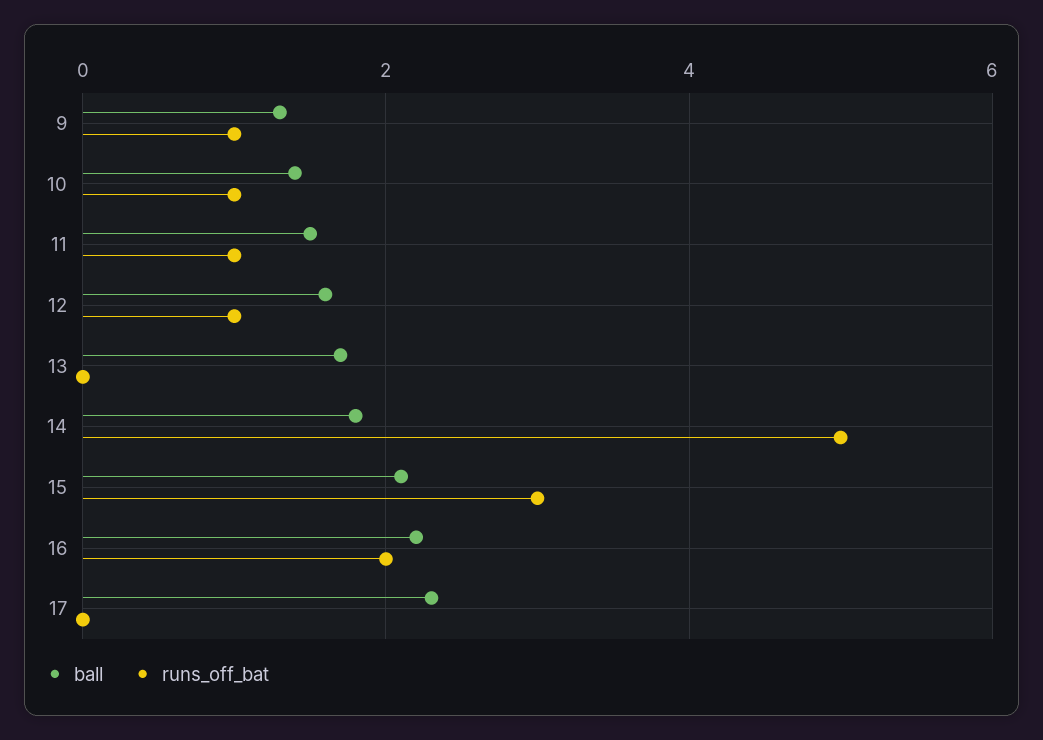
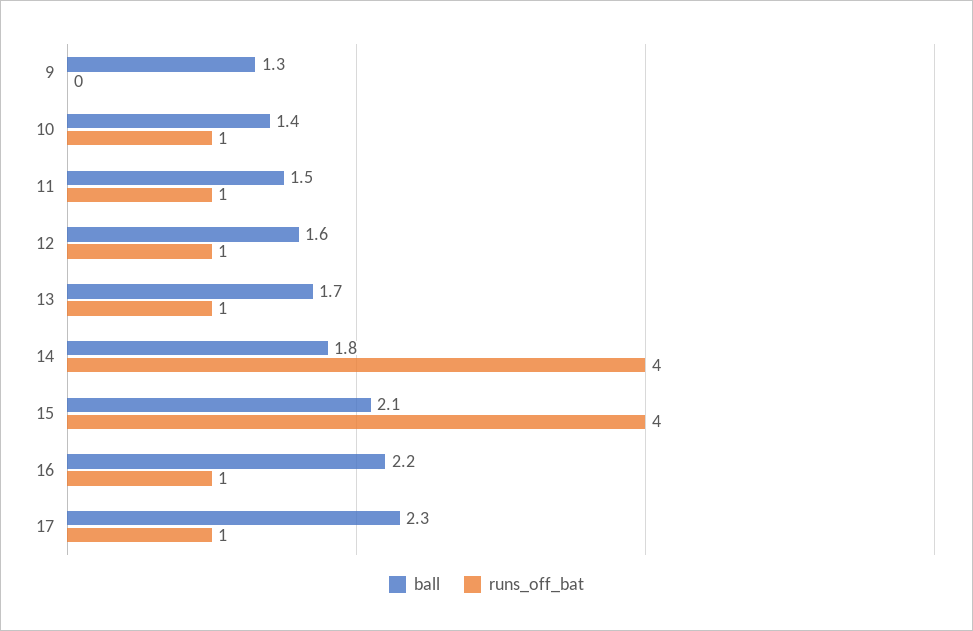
  {
    "ball": {
      "9": 1.3,
      "10": 1.4,
      "11": 1.5,
      "12": 1.6,
      "13": 1.7,
      "14": 1.8,
      "15": 2.1,
      "16": 2.2,
      "17": 2.3
    },
    "runs_off_bat": {
-     "9": 1,
+     "9": 0,
      "10": 1,
      "11": 1,
      "12": 1,
-     "13": 0,
+     "13": 1,
-     "14": 5,
+     "14": 4,
-     "15": 3,
+     "15": 4,
-     "16": 2,
+     "16": 1,
-     "17": 0
+     "17": 1
    }
  }

